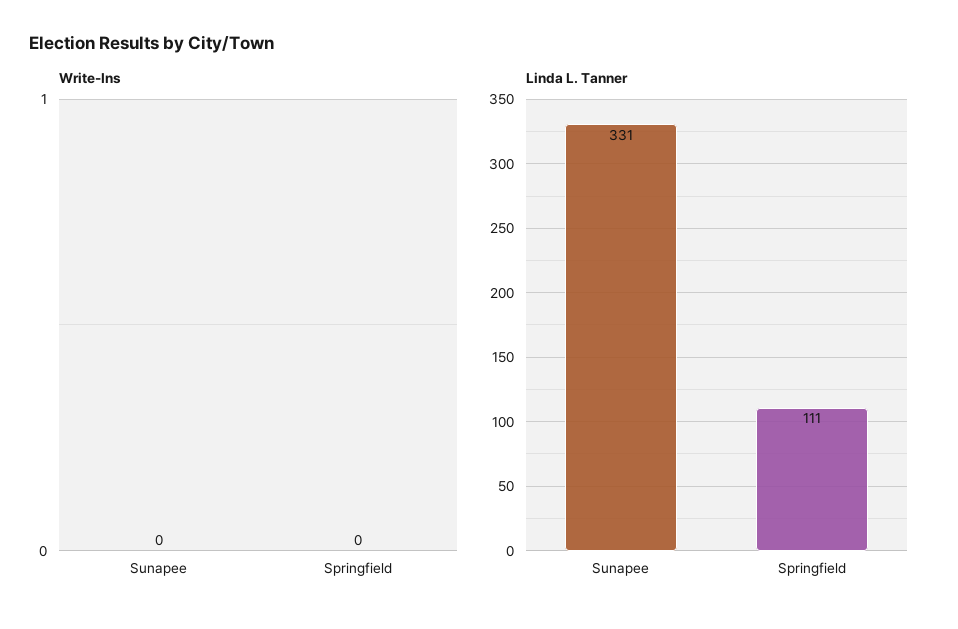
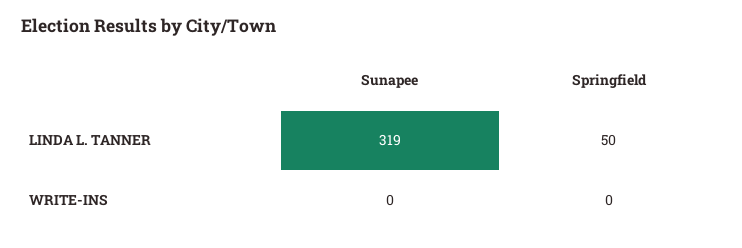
  {
    "Write-Ins": {
      "Sunapee": 0,
      "Springfield": 0
    },
    "Linda L. Tanner": {
-     "Sunapee": 331,
+     "Sunapee": 319,
-     "Springfield": 111
+     "Springfield": 50
    }
  }

